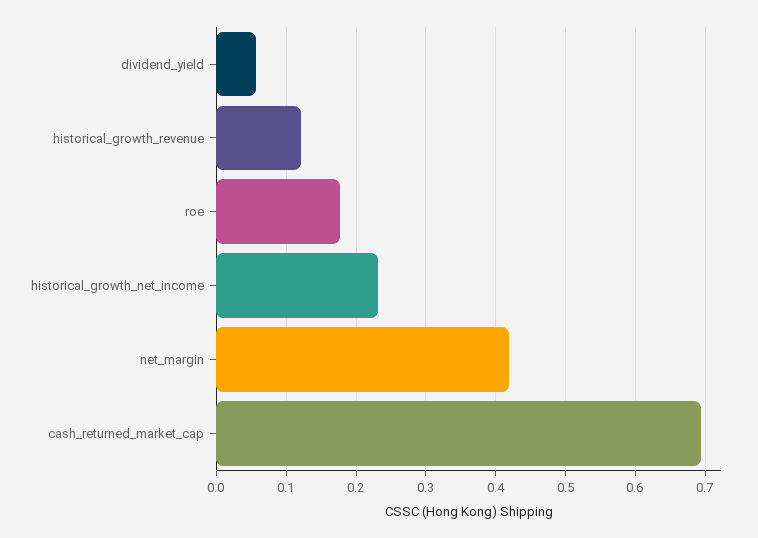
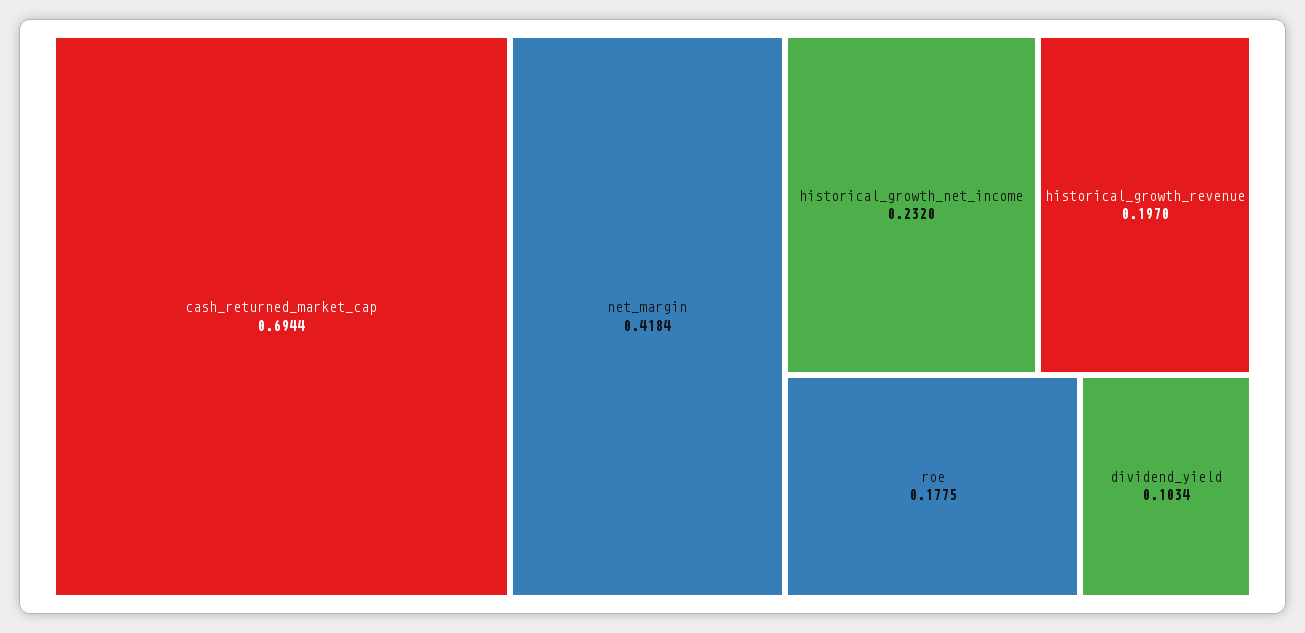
  {
-   "dividend_yield": 0.06,
+   "dividend_yield": 0.1034,
-   "historical_growth_revenue": 0.12,
+   "historical_growth_revenue": 0.197,
    "roe": 0.1775,
    "historical_growth_net_income": 0.232,
    "net_margin": 0.4184,
    "cash_returned_market_cap": 0.6944
  }

